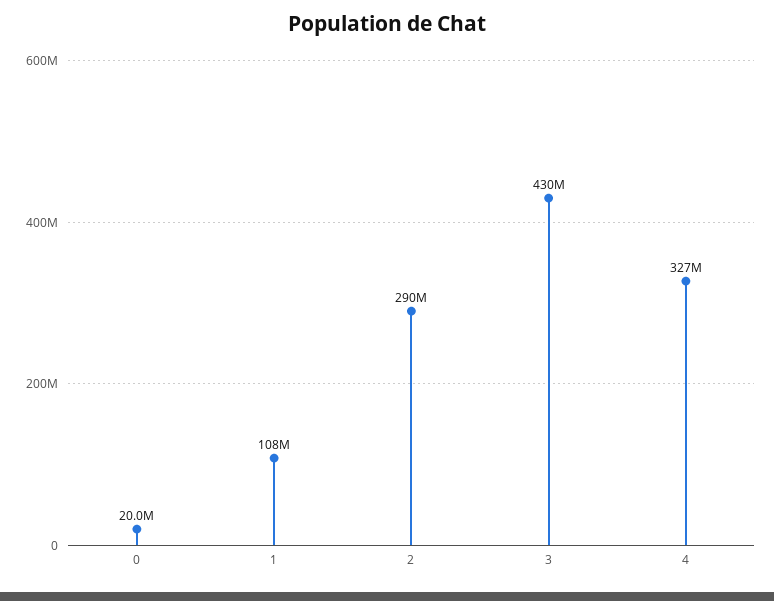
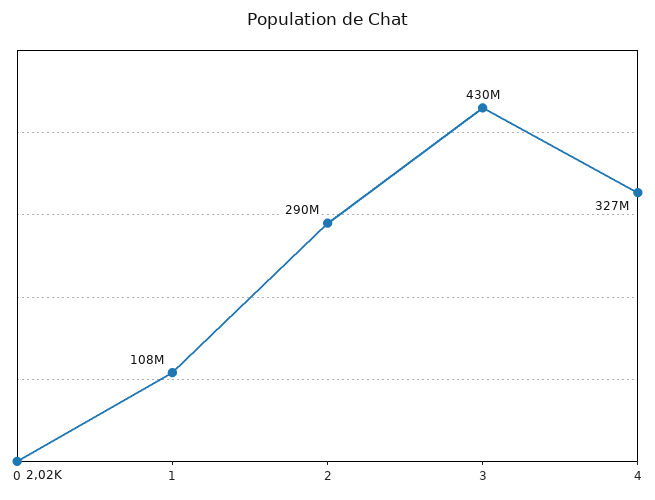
  {
-   "0": 20000000,
+   "0": 2020,
    "1": 108000000,
    "2": 290000000,
    "3": 430000000,
    "4": 327000000
  }

